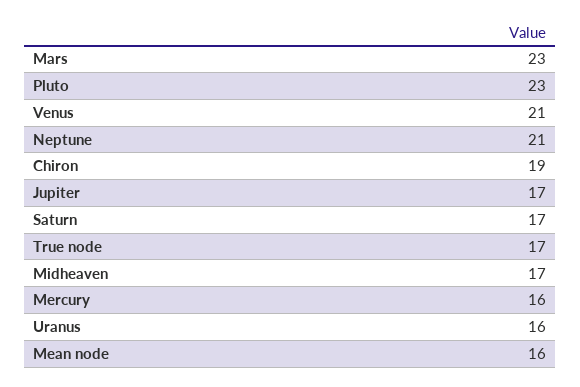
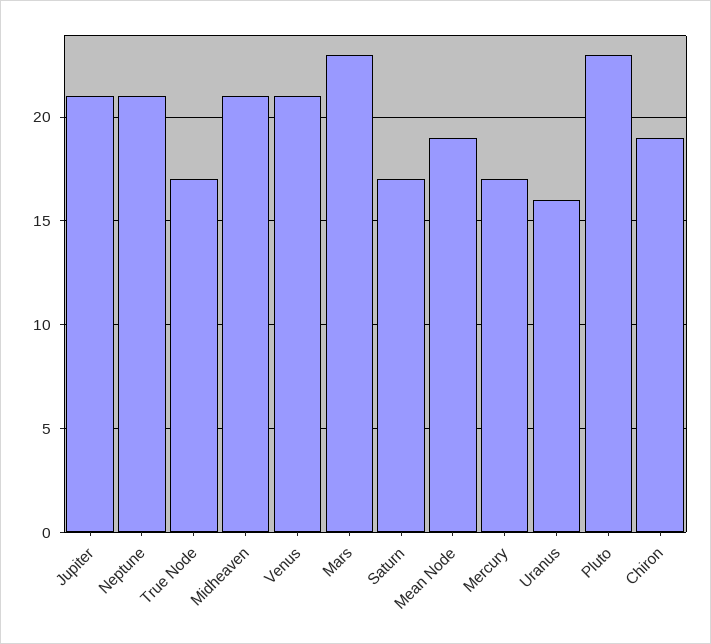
  {
    "Mars": 23,
    "Pluto": 23,
    "Venus": 21,
    "Neptune": 21,
    "Chiron": 19,
-   "Jupiter": 17,
+   "Jupiter": 21,
    "Saturn": 17,
    "True node": 17,
-   "Midheaven": 17,
+   "Midheaven": 21,
-   "Mercury": 16,
+   "Mercury": 17,
    "Uranus": 16,
-   "Mean node": 16
+   "Mean node": 19
  }

